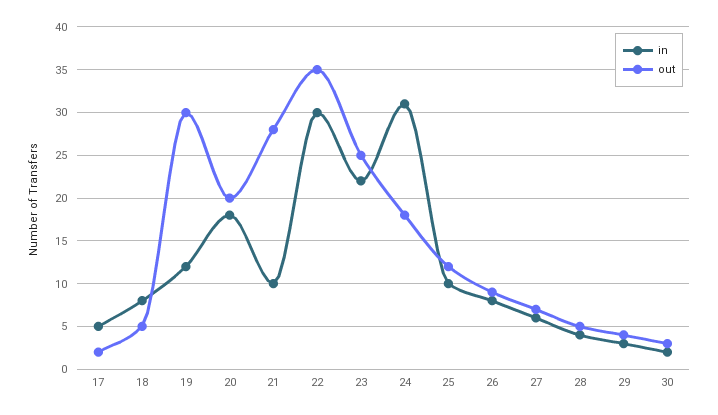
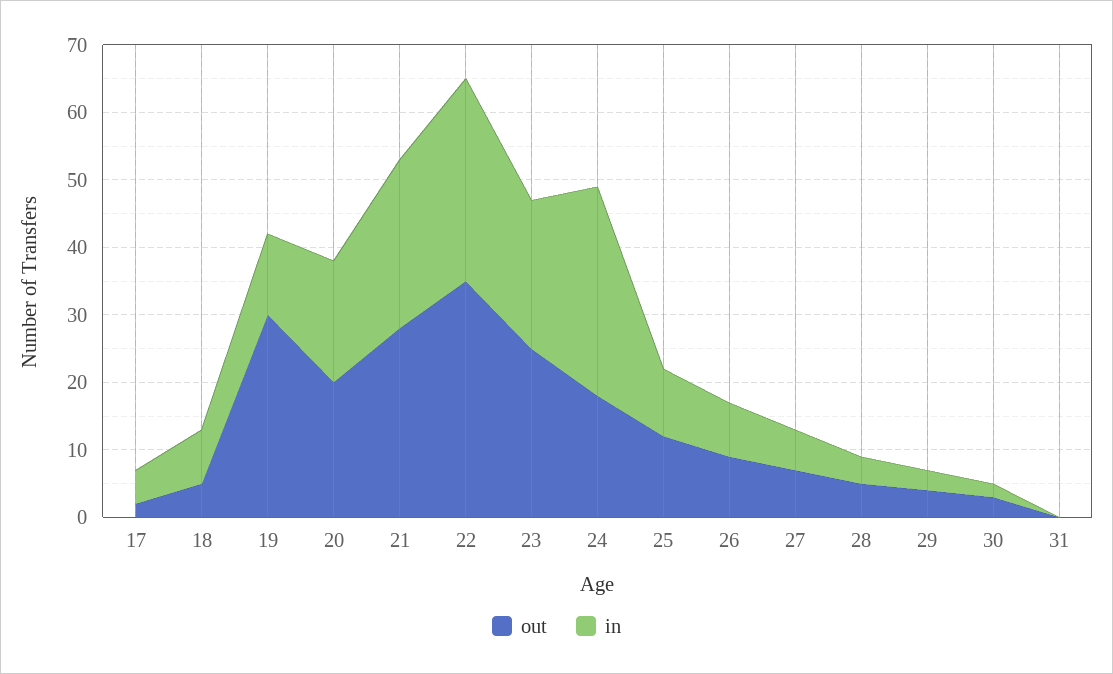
  {
    "in": {
      "17": 5,
      "18": 8,
      "19": 12,
      "20": 18,
-     "21": 10,
+     "21": 25,
      "22": 30,
      "23": 22,
      "24": 31,
      "25": 10,
      "26": 8,
      "27": 6,
      "28": 4,
      "29": 3,
-     "30": 2
+     "30": 2,
+     "31": 0
    },
    "out": {
      "17": 2,
      "18": 5,
      "19": 30,
      "20": 20,
      "21": 28,
      "22": 35,
      "23": 25,
      "24": 18,
      "25": 12,
      "26": 9,
      "27": 7,
      "28": 5,
      "29": 4,
-     "30": 3
+     "30": 3,
+     "31": 0
    }
  }

